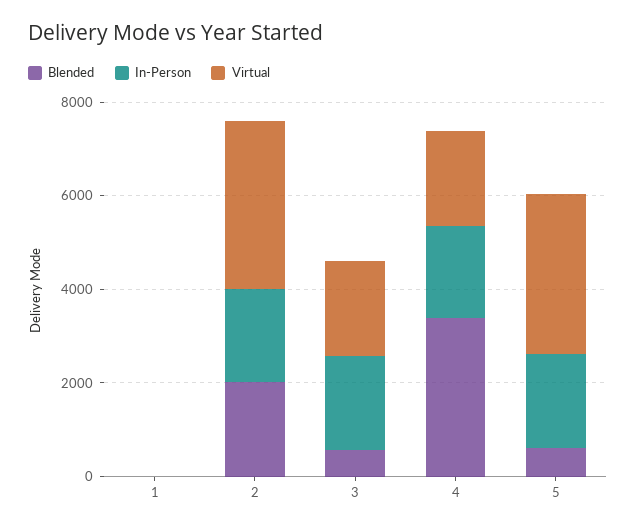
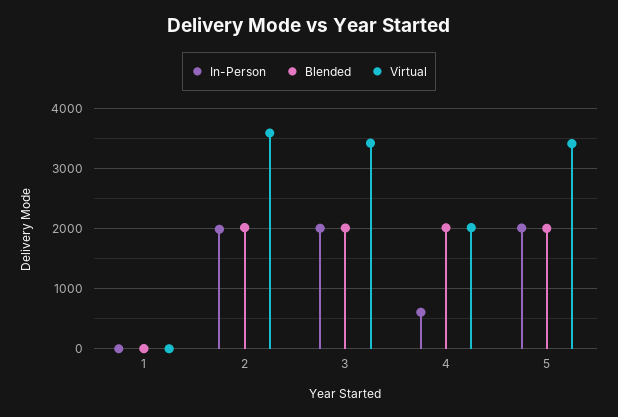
  {
    "Blended": {
      "1": 0,
      "2": 2000,
-     "3": 500,
+     "3": 2000,
-     "4": 3500,
+     "4": 2000,
-     "5": 500
+     "5": 2000
    },
    "In-Person": {
      "1": 0,
      "2": 2000,
      "3": 2000,
-     "4": 2000,
+     "4": 600,
      "5": 2000
    },
    "Virtual": {
      "1": 0,
      "2": 3600,
-     "3": 2000,
+     "3": 3400,
      "4": 2000,
      "5": 3400
    }
  }

